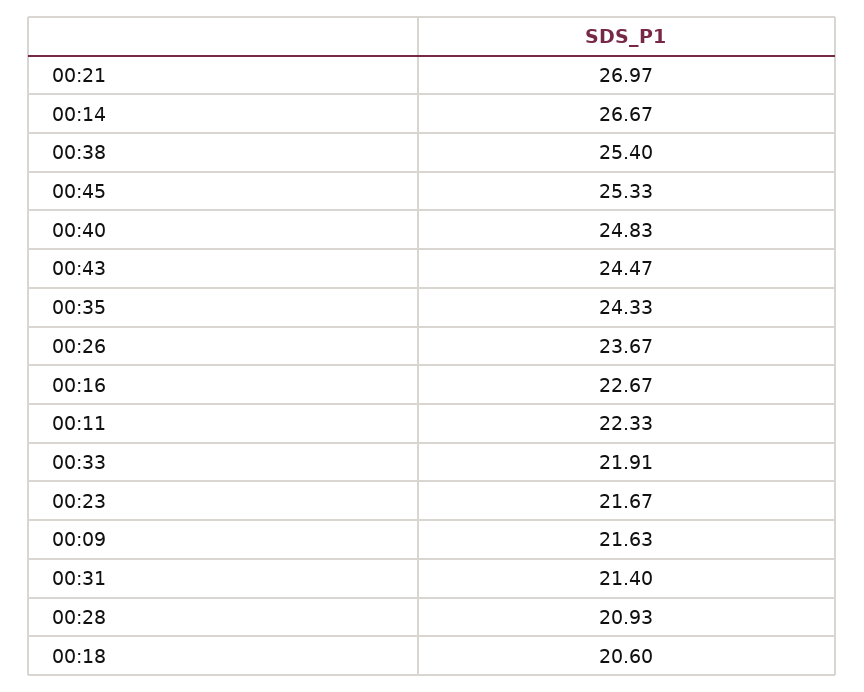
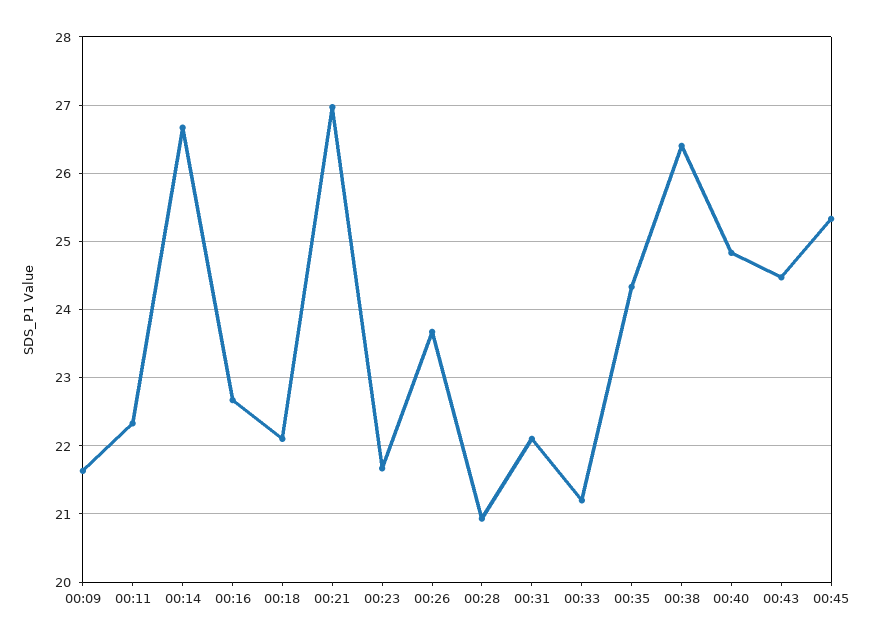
  {
    "00:21": 26.97,
    "00:14": 26.67,
-   "00:38": 25.4,
+   "00:38": 26.4,
    "00:45": 25.33,
    "00:40": 24.83,
    "00:43": 24.47,
    "00:35": 24.33,
    "00:26": 23.67,
    "00:16": 22.67,
    "00:11": 22.33,
-   "00:33": 21.91,
+   "00:33": 21.2,
    "00:23": 21.67,
    "00:09": 21.63,
-   "00:31": 21.4,
+   "00:31": 22.1,
    "00:28": 20.93,
-   "00:18": 20.6
+   "00:18": 22.1
  }

